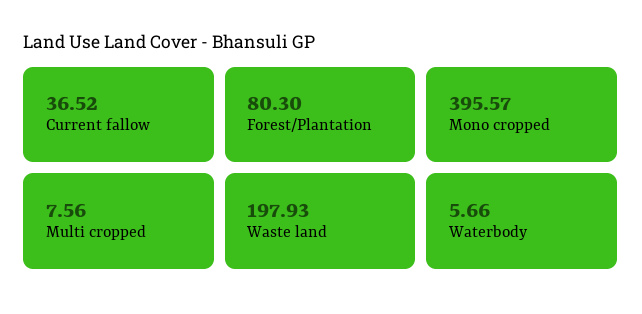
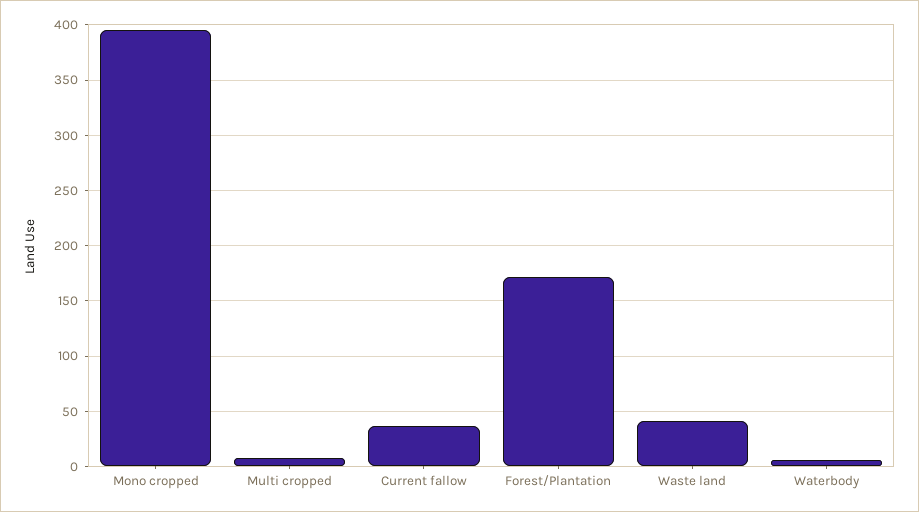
  {
    "Current fallow": 36.52,
-   "Forest/Plantation": 80.3,
+   "Forest/Plantation": 170,
    "Mono cropped": 395.57,
    "Multi cropped": 7.56,
-   "Waste land": 197.93,
+   "Waste land": 40,
    "Waterbody": 5.66
  }

